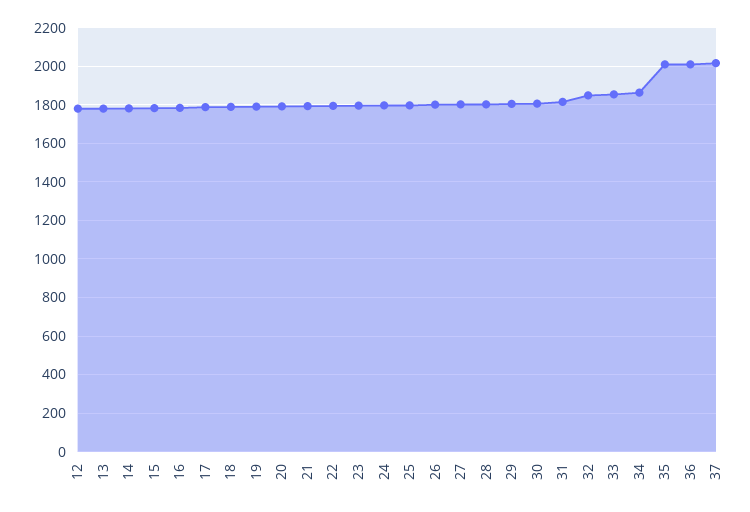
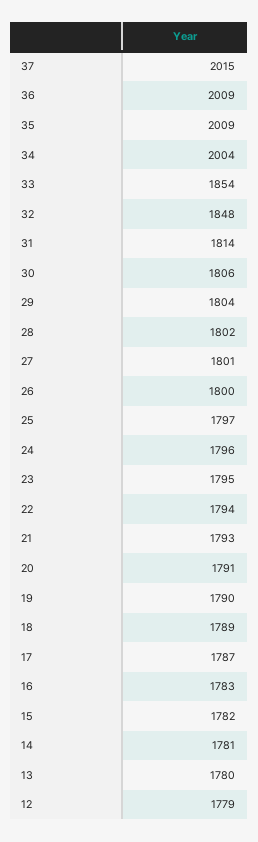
  {
    "12": 1779,
    "13": 1780,
    "14": 1781,
    "15": 1782,
    "16": 1783,
    "17": 1787,
    "18": 1789,
    "19": 1790,
    "20": 1791,
    "21": 1793,
    "22": 1794,
    "23": 1795,
    "24": 1796,
    "25": 1797,
    "26": 1800,
    "27": 1801,
    "28": 1802,
    "29": 1804,
    "30": 1806,
    "31": 1814,
    "32": 1848,
    "33": 1854,
-   "34": 1850,
+   "34": 2004,
    "35": 2009,
    "36": 2009,
    "37": 2015
  }

